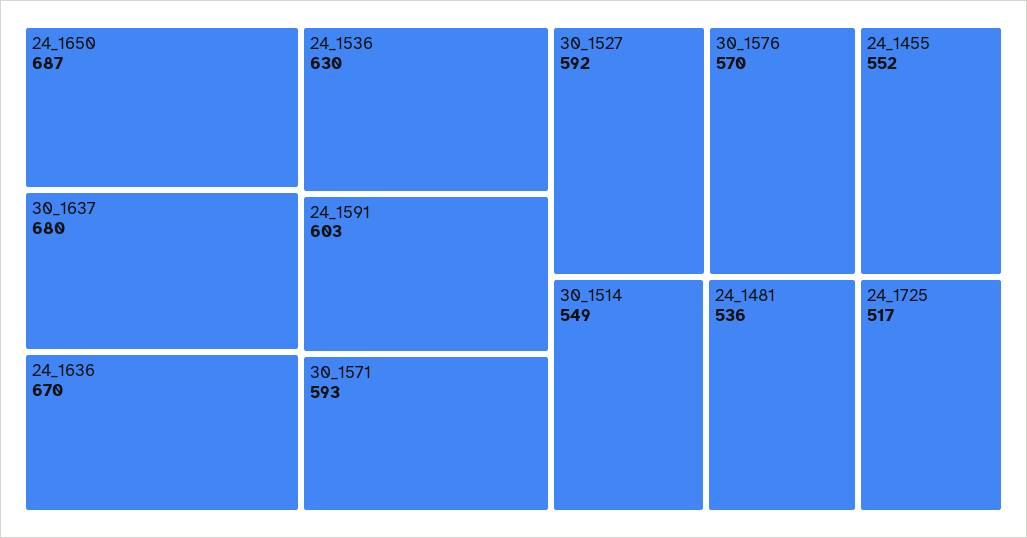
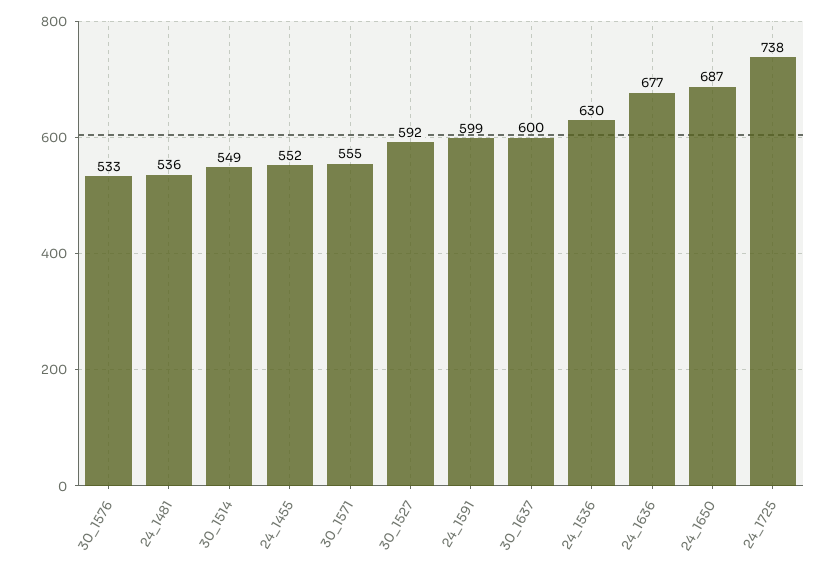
  {
    "24_1650": 687,
-   "30_1637": 680,
+   "30_1637": 600,
-   "24_1636": 670,
+   "24_1636": 677,
    "24_1536": 630,
-   "24_1591": 603,
+   "24_1591": 599,
-   "30_1571": 593,
+   "30_1571": 555,
    "30_1527": 592,
-   "30_1576": 570,
+   "30_1576": 533,
    "24_1455": 552,
    "30_1514": 549,
    "24_1481": 536,
-   "24_1725": 517
+   "24_1725": 738
  }

